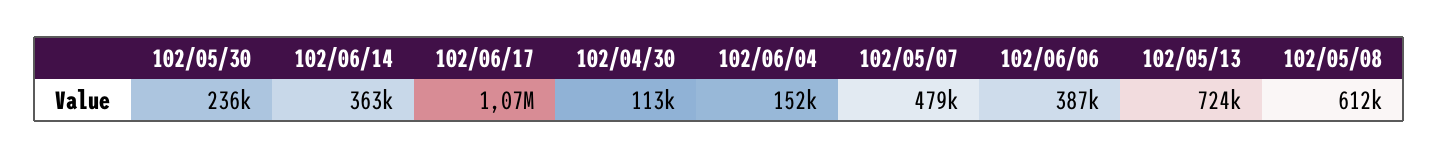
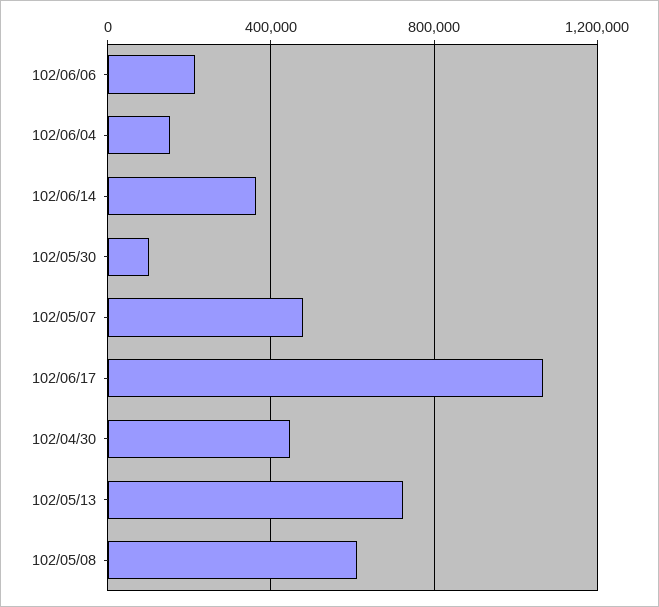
  {
-   "102/05/30": 236000,
+   "102/05/30": 100000,
    "102/06/14": 363000,
    "102/06/17": 1070000,
-   "102/04/30": 113000,
+   "102/04/30": 450000,
    "102/06/04": 152000,
    "102/05/07": 479000,
-   "102/06/06": 387000,
+   "102/06/06": 200000,
    "102/05/13": 724000,
    "102/05/08": 612000
  }

